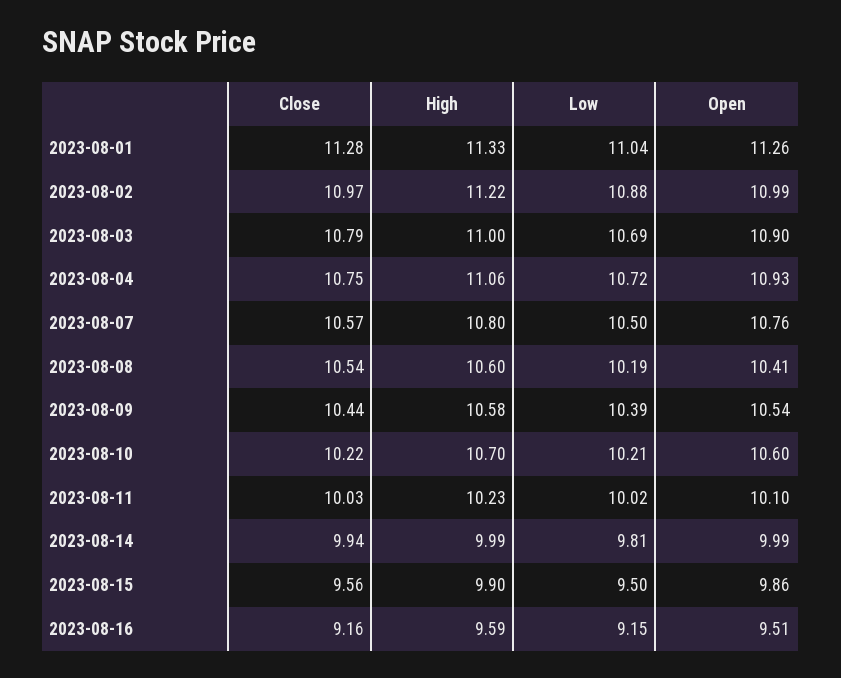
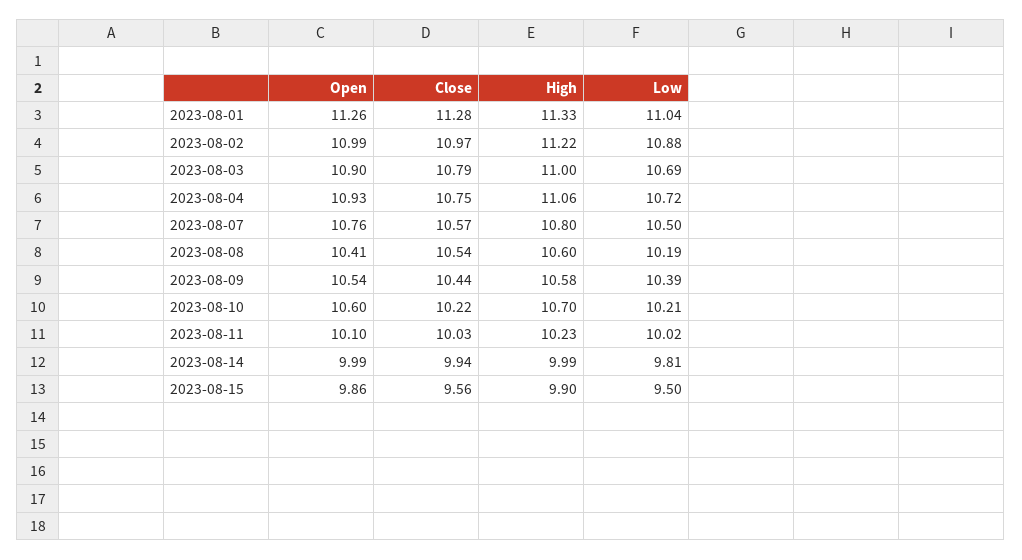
  {
    "Close": {
      "2023-08-01": 11.28,
      "2023-08-02": 10.97,
      "2023-08-03": 10.79,
      "2023-08-04": 10.75,
      "2023-08-07": 10.57,
      "2023-08-08": 10.54,
      "2023-08-09": 10.44,
      "2023-08-10": 10.22,
      "2023-08-11": 10.03,
      "2023-08-14": 9.94,
-     "2023-08-15": 9.56,
+     "2023-08-15": 9.56
-     "2023-08-16": 9.16
    },
    "High": {
      "2023-08-01": 11.33,
      "2023-08-02": 11.22,
      "2023-08-03": 11,
      "2023-08-04": 11.06,
      "2023-08-07": 10.8,
      "2023-08-08": 10.6,
      "2023-08-09": 10.58,
      "2023-08-10": 10.7,
      "2023-08-11": 10.23,
      "2023-08-14": 9.99,
-     "2023-08-15": 9.9,
+     "2023-08-15": 9.9
-     "2023-08-16": 9.59
    },
    "Low": {
      "2023-08-01": 11.04,
      "2023-08-02": 10.88,
      "2023-08-03": 10.69,
      "2023-08-04": 10.72,
      "2023-08-07": 10.5,
      "2023-08-08": 10.19,
      "2023-08-09": 10.39,
      "2023-08-10": 10.21,
      "2023-08-11": 10.02,
      "2023-08-14": 9.81,
-     "2023-08-15": 9.5,
+     "2023-08-15": 9.5
-     "2023-08-16": 9.15
    },
    "Open": {
      "2023-08-01": 11.26,
      "2023-08-02": 10.99,
      "2023-08-03": 10.9,
      "2023-08-04": 10.93,
      "2023-08-07": 10.76,
      "2023-08-08": 10.41,
      "2023-08-09": 10.54,
      "2023-08-10": 10.6,
      "2023-08-11": 10.1,
      "2023-08-14": 9.99,
-     "2023-08-15": 9.86,
+     "2023-08-15": 9.86
-     "2023-08-16": 9.51
    }
  }

